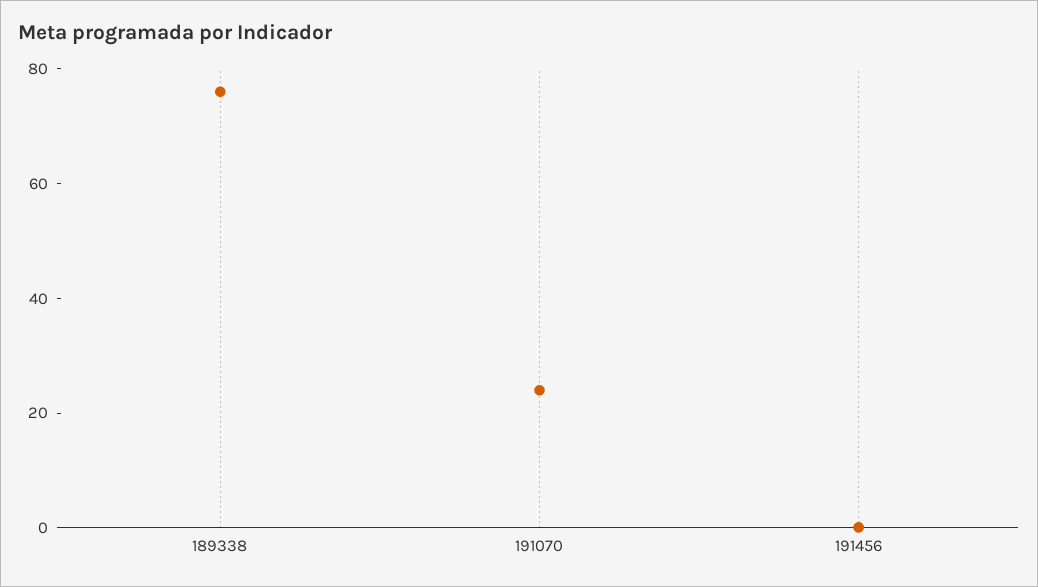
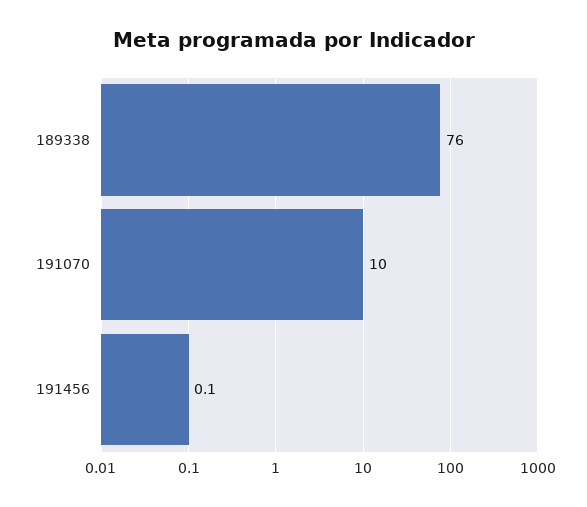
  {
    "189338": 76,
-   "191070": 25,
+   "191070": 10,
    "191456": 0.1
  }

